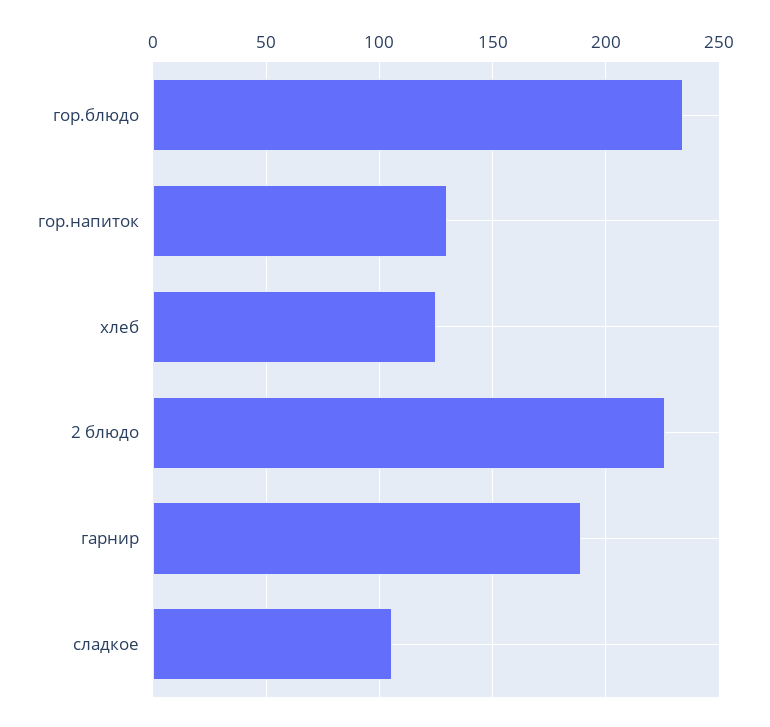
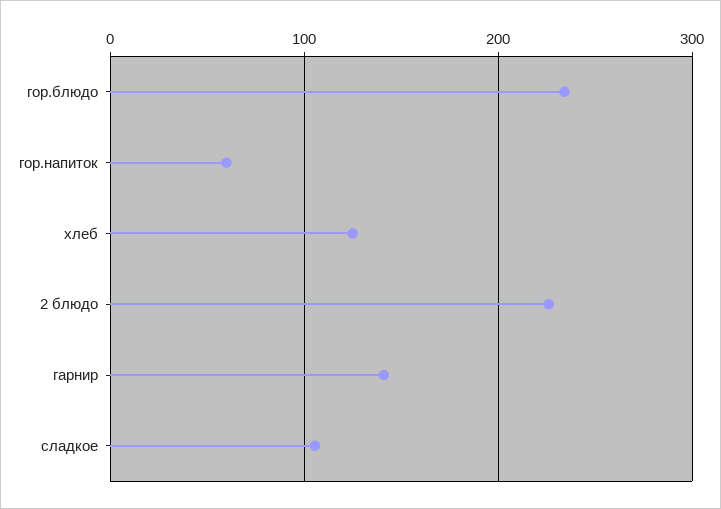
  {
    "гор.блюдо": 235,
-   "гор.напиток": 130,
+   "гор.напиток": 60,
    "хлеб": 125,
    "2 блюдо": 225,
-   "гарнир": 190,
+   "гарнир": 140,
    "сладкое": 105
  }

